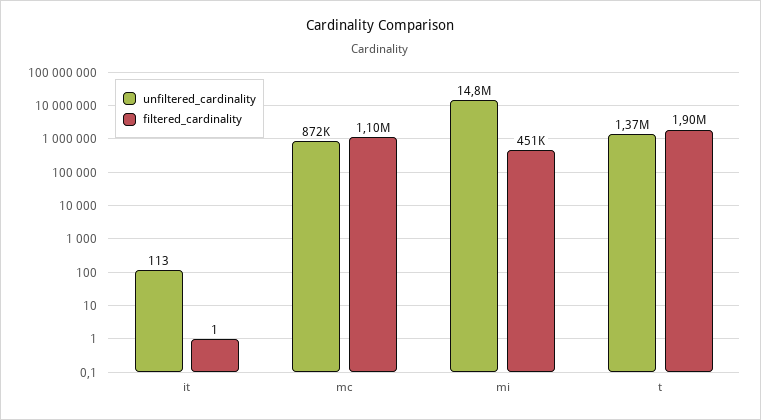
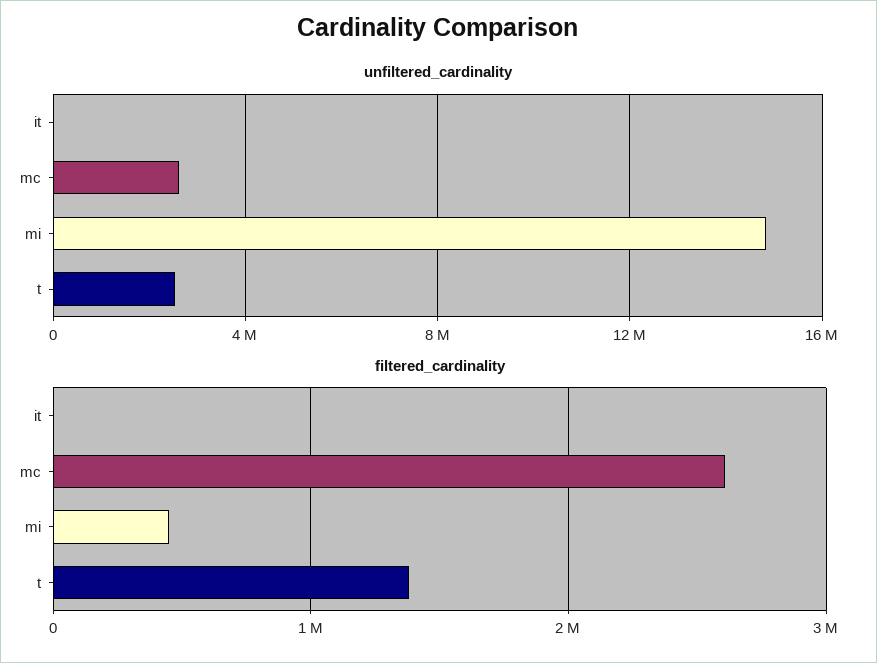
  {
    "unfiltered_cardinality": {
      "it": 113,
-     "mc": 872000,
+     "mc": 2500000,
      "mi": 14800000,
-     "t": 1370000
+     "t": 2500000
    },
    "filtered_cardinality": {
      "it": 1,
-     "mc": 1100000,
+     "mc": 2600000,
      "mi": 451000,
-     "t": 1900000
+     "t": 1400000
    }
  }

